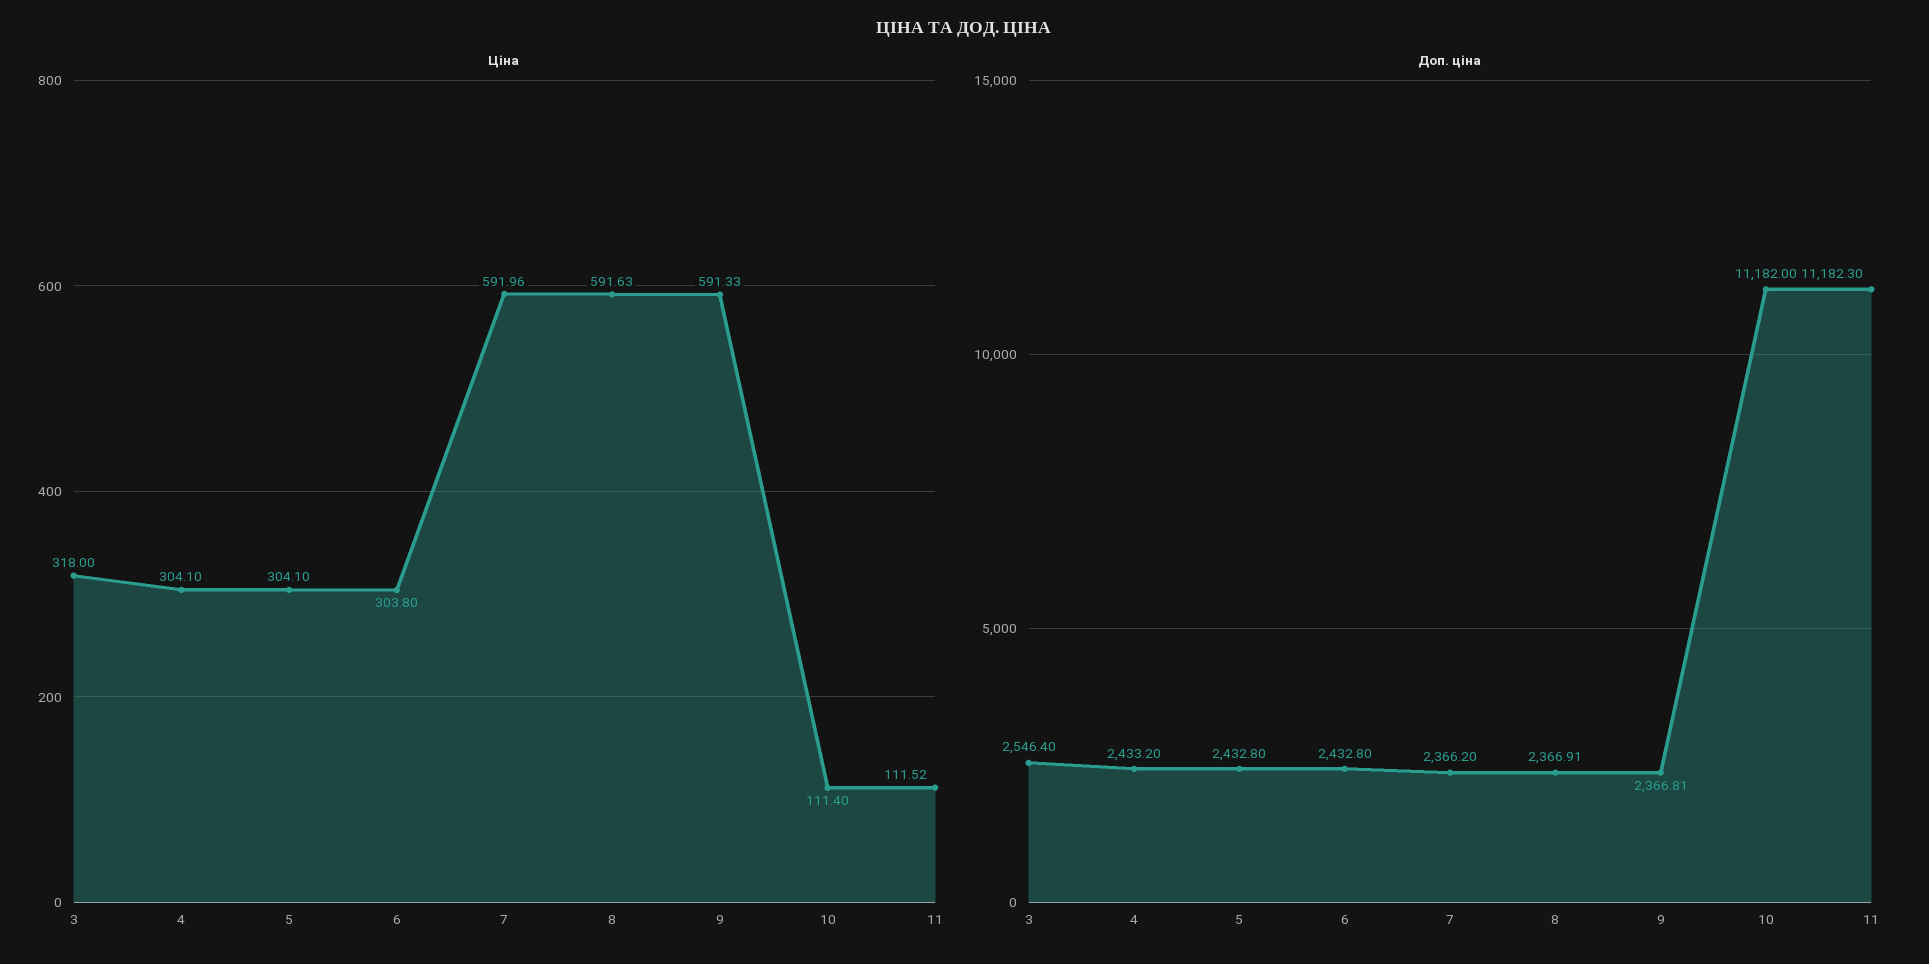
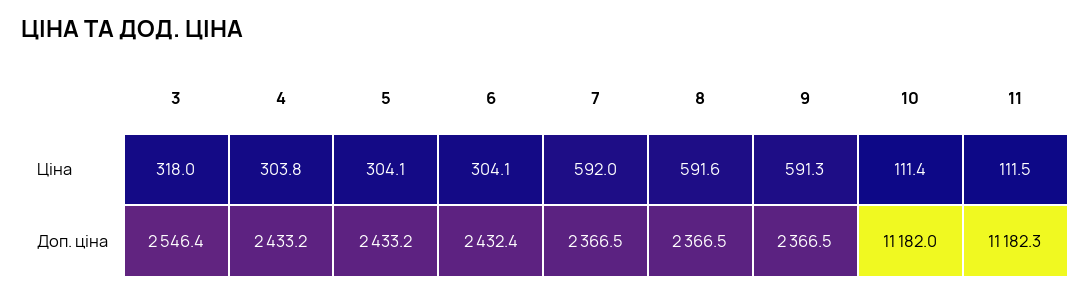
  {
    "Ціна": {
      "3": 318,
-     "4": 304.1,
+     "4": 303.8,
      "5": 304.1,
-     "6": 303.8,
+     "6": 304.1,
      "7": 591.96,
      "8": 591.63,
      "9": 591.33,
      "10": 111.4,
      "11": 111.52
    },
    "Доп. ціна": {
      "3": 2546.4,
      "4": 2433.2,
-     "5": 2432.8,
+     "5": 2433.2,
-     "6": 2432.8,
+     "6": 2432.4,
-     "7": 2366.2,
+     "7": 2366.5,
-     "8": 2366.91,
+     "8": 2366.5,
-     "9": 2366.81,
+     "9": 2366.5,
      "10": 11182,
      "11": 11182.3
    }
  }

